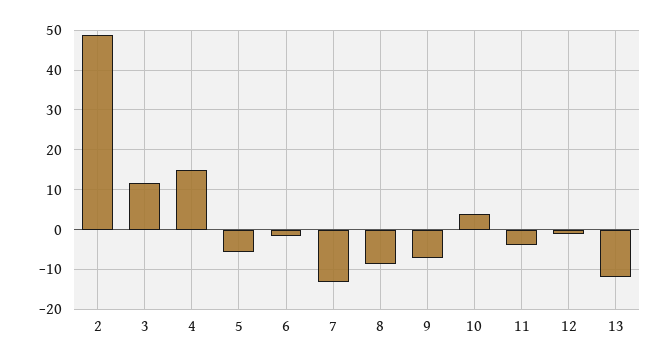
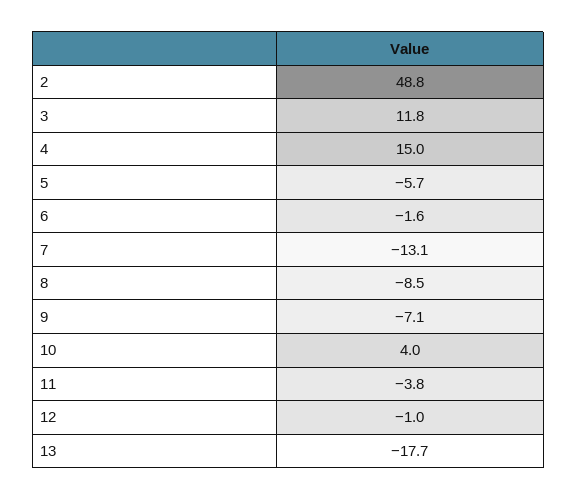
  {
    "2": 48.8,
    "3": 11.8,
    "4": 15,
    "5": -5.7,
    "6": -1.6,
    "7": -13.1,
    "8": -8.5,
    "9": -7.1,
    "10": 4,
    "11": -3.8,
    "12": -1,
-   "13": -12
+   "13": -17.7
  }

